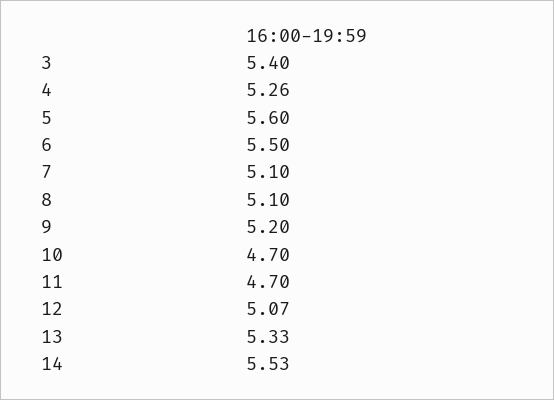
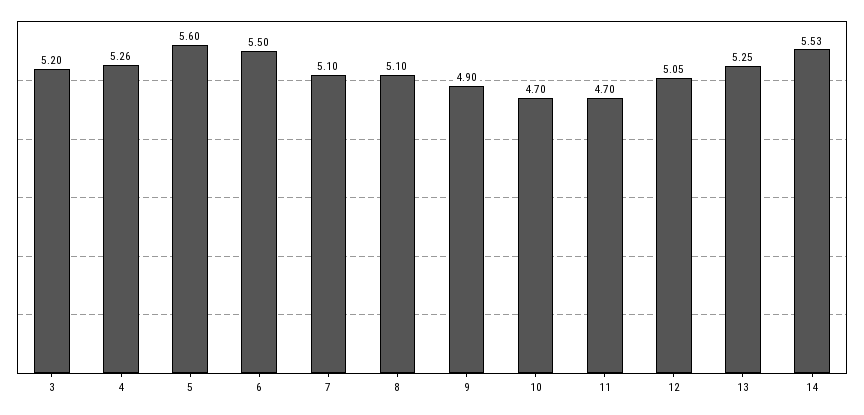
  {
-   "3": 5.4,
+   "3": 5.2,
    "4": 5.26,
    "5": 5.6,
    "6": 5.5,
    "7": 5.1,
    "8": 5.1,
-   "9": 5.2,
+   "9": 4.9,
    "10": 4.7,
    "11": 4.7,
-   "12": 5.07,
+   "12": 5.05,
-   "13": 5.33,
+   "13": 5.25,
    "14": 5.53
  }

